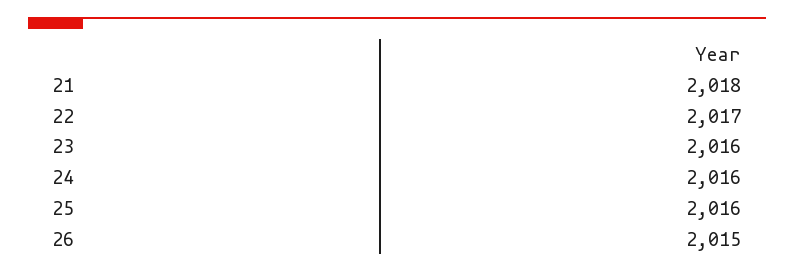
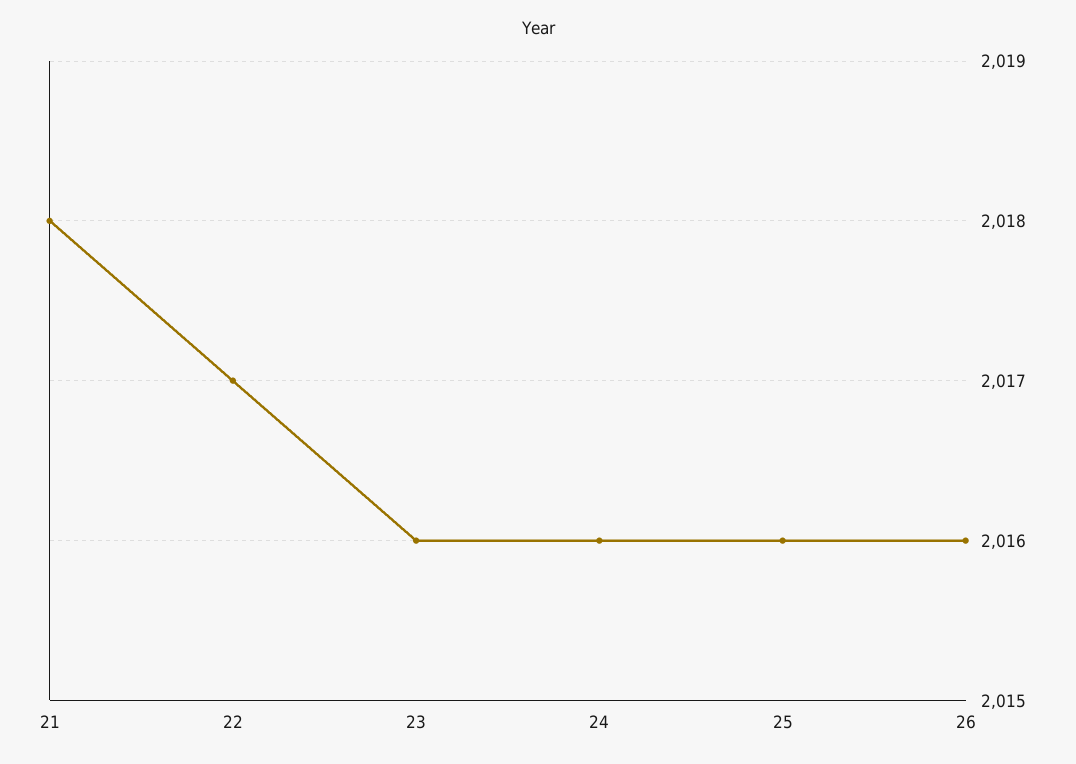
  {
    "21": 2018,
    "22": 2017,
    "23": 2016,
    "24": 2016,
    "25": 2016,
-   "26": 2015
+   "26": 2016
  }

